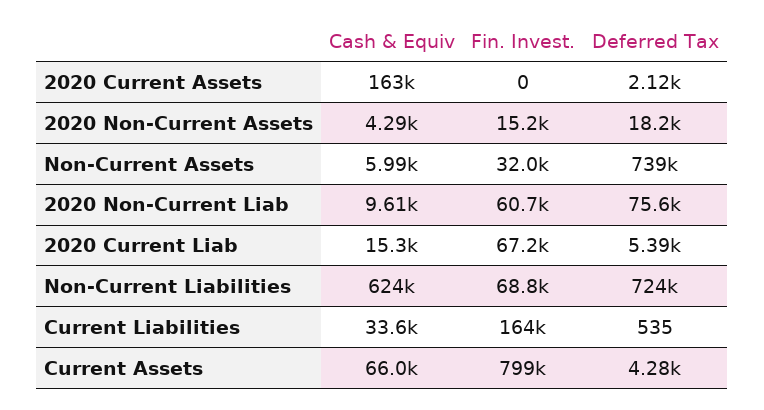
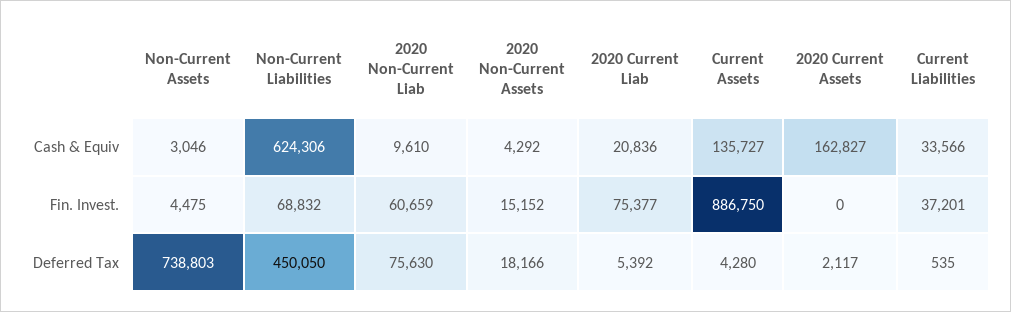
  {
    "Cash & Equiv": {
      "2020 Current Assets": 162827,
      "2020 Non-Current Assets": 4292,
-     "Non-Current Assets": 5990,
+     "Non-Current Assets": 3046,
      "2020 Non-Current Liab": 9610,
-     "2020 Current Liab": 15300,
+     "2020 Current Liab": 20836,
      "Non-Current Liabilities": 624306,
      "Current Liabilities": 33566,
-     "Current Assets": 66000
+     "Current Assets": 135727
    },
    "Fin. Invest.": {
      "2020 Current Assets": 0,
      "2020 Non-Current Assets": 15152,
-     "Non-Current Assets": 32000,
+     "Non-Current Assets": 4475,
      "2020 Non-Current Liab": 60659,
-     "2020 Current Liab": 67200,
+     "2020 Current Liab": 75377,
      "Non-Current Liabilities": 68832,
-     "Current Liabilities": 164000,
+     "Current Liabilities": 37201,
-     "Current Assets": 799000
+     "Current Assets": 886750
    },
    "Deferred Tax": {
      "2020 Current Assets": 2117,
      "2020 Non-Current Assets": 18166,
      "Non-Current Assets": 738803,
      "2020 Non-Current Liab": 75630,
      "2020 Current Liab": 5392,
-     "Non-Current Liabilities": 724000,
+     "Non-Current Liabilities": 450050,
      "Current Liabilities": 535,
      "Current Assets": 4280
    }
  }

